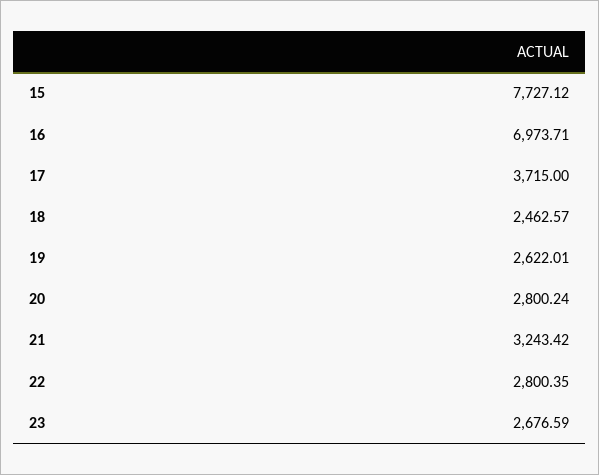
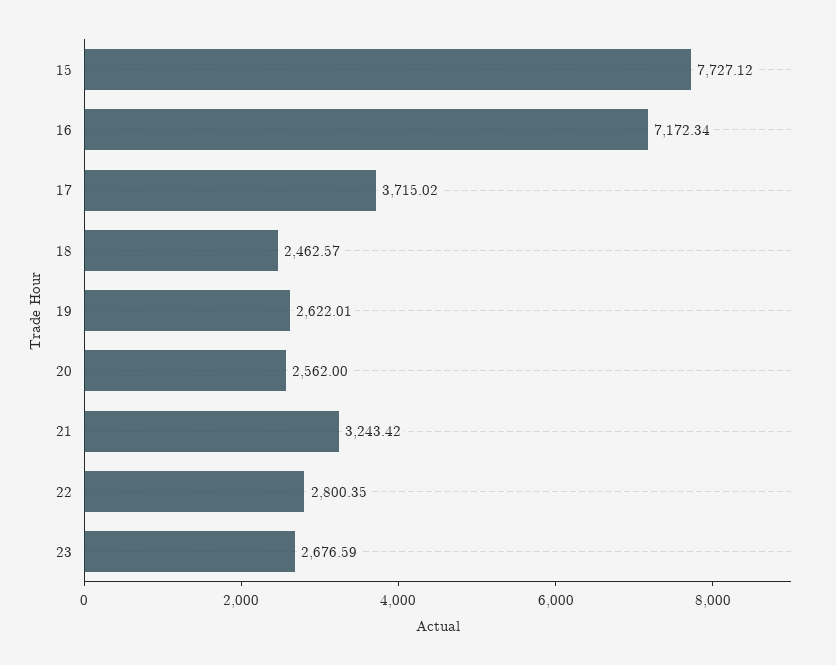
  {
    "15": 7727.12,
-   "16": 6973.71,
+   "16": 7172.34,
-   "17": 3715,
+   "17": 3715.02,
    "18": 2462.57,
    "19": 2622.01,
-   "20": 2800.24,
+   "20": 2562,
    "21": 3243.42,
    "22": 2800.35,
    "23": 2676.59
  }

